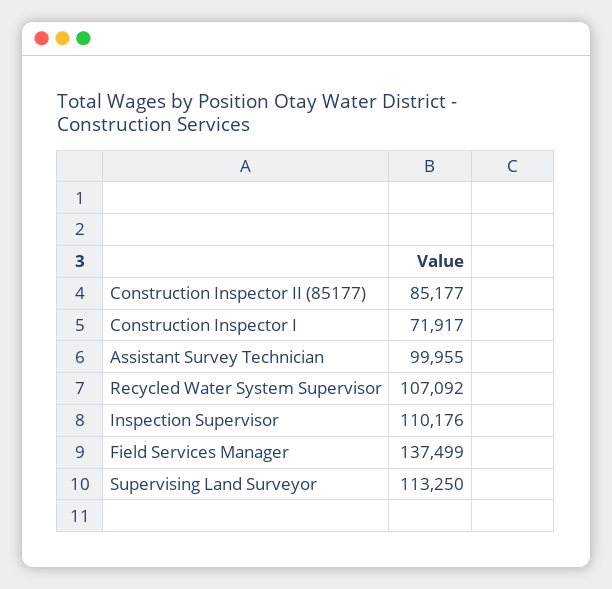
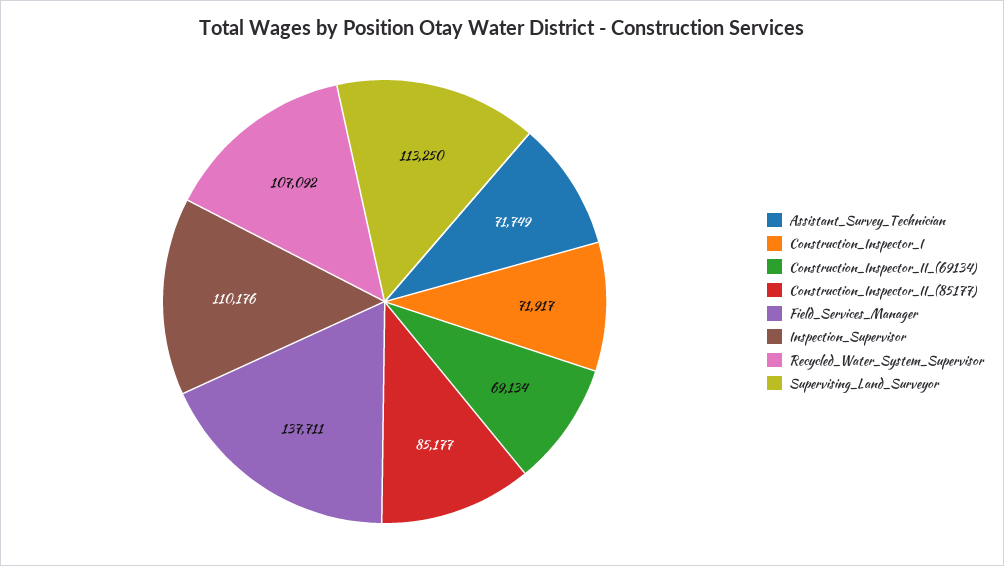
  {
    "Construction Inspector II (85177)": 85177,
    "Construction Inspector I": 71917,
-   "Assistant Survey Technician": 99955,
+   "Assistant Survey Technician": 71749,
    "Recycled Water System Supervisor": 107092,
    "Inspection Supervisor": 110176,
-   "Field Services Manager": 137499,
+   "Field Services Manager": 137711,
-   "Supervising Land Surveyor": 113250
+   "Supervising Land Surveyor": 113250,
+   "Construction_Inspector_II_(69134)": 69134
  }

